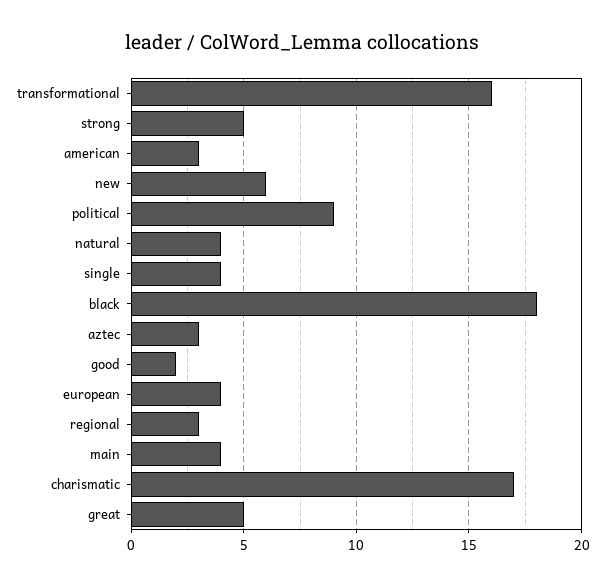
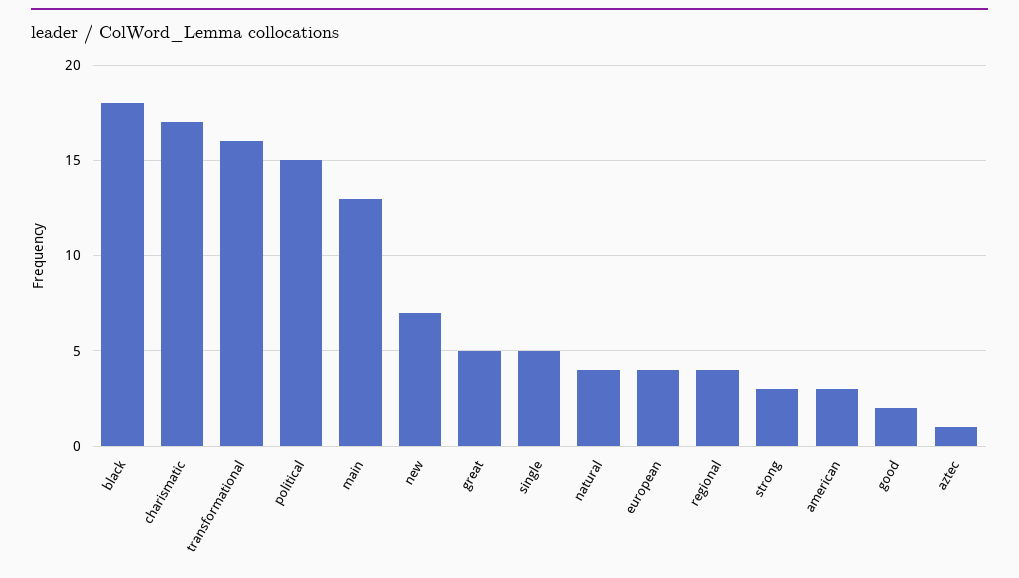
  {
    "transformational": 16,
-   "strong": 5,
+   "strong": 3,
    "american": 3,
-   "new": 6,
+   "new": 7,
-   "political": 9,
+   "political": 15,
    "natural": 4,
-   "single": 4,
+   "single": 5,
    "black": 18,
-   "aztec": 3,
+   "aztec": 1,
    "good": 2,
    "european": 4,
-   "regional": 3,
+   "regional": 4,
-   "main": 4,
+   "main": 13,
    "charismatic": 17,
    "great": 5
  }

